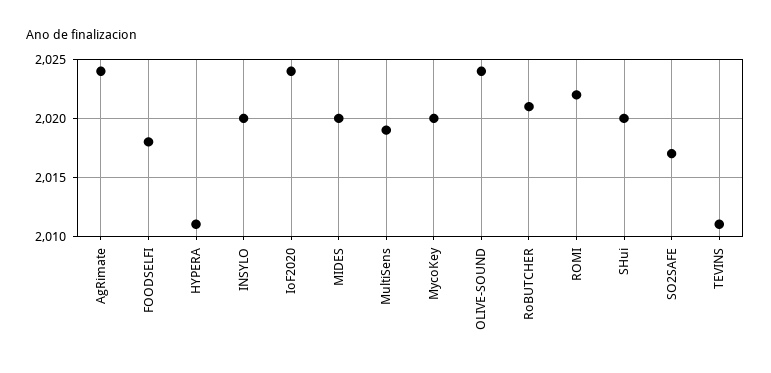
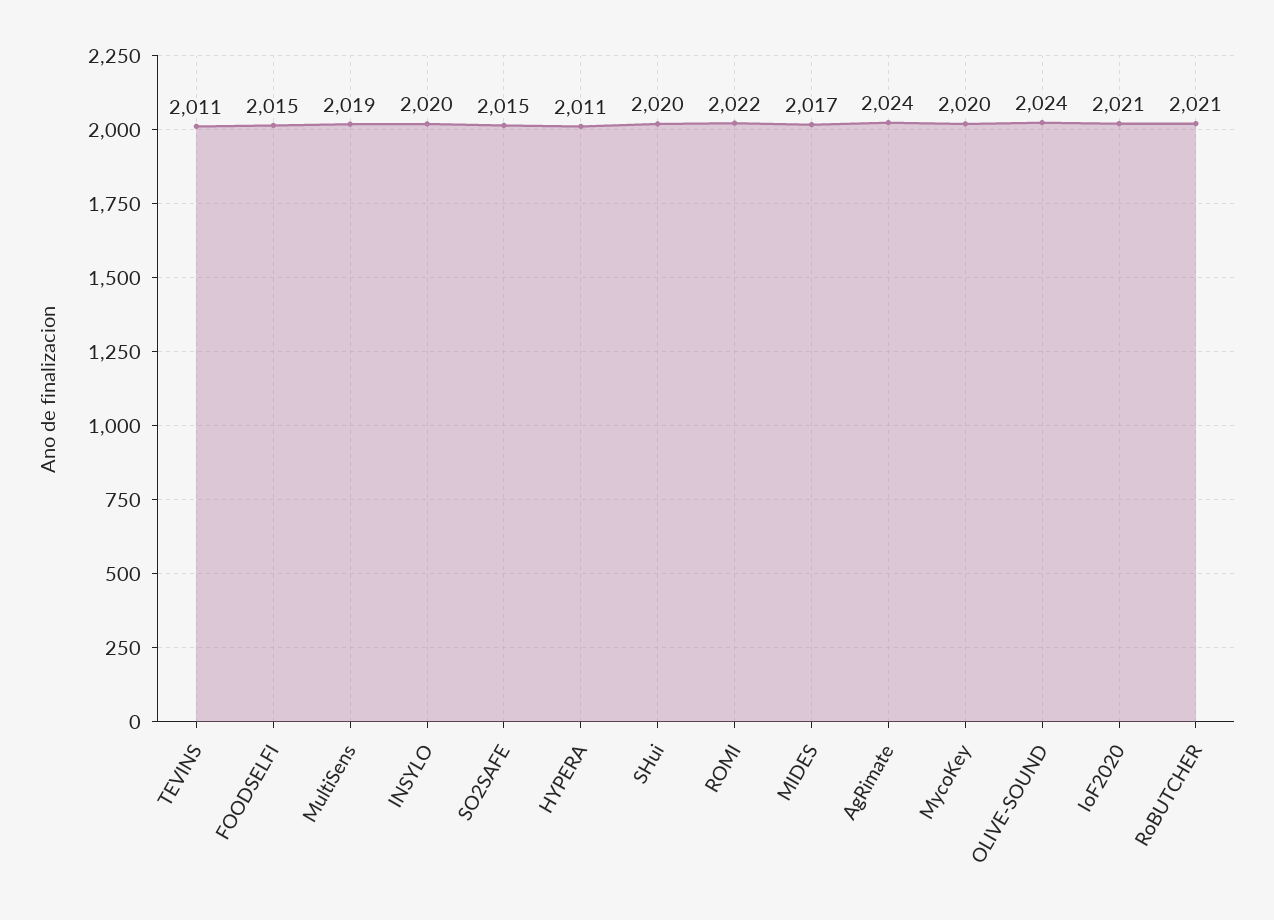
  {
    "AgRimate": 2024,
-   "FOODSELFI": 2018,
+   "FOODSELFI": 2015,
    "HYPERA": 2011,
    "INSYLO": 2020,
-   "IoF2020": 2024,
+   "IoF2020": 2021,
-   "MIDES": 2020,
+   "MIDES": 2017,
    "MultiSens": 2019,
    "MycoKey": 2020,
    "OLIVE-SOUND": 2024,
    "RoBUTCHER": 2021,
    "ROMI": 2022,
    "SHui": 2020,
-   "SO2SAFE": 2017,
+   "SO2SAFE": 2015,
    "TEVINS": 2011
  }

